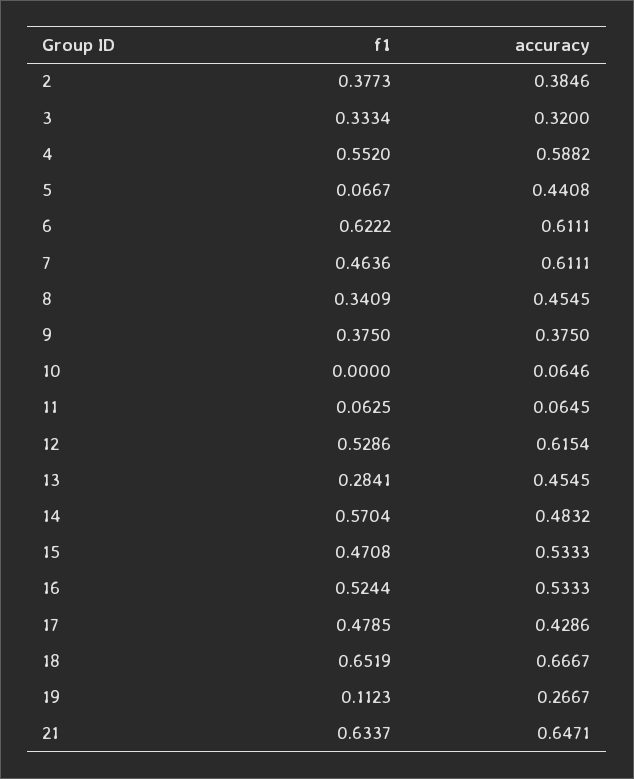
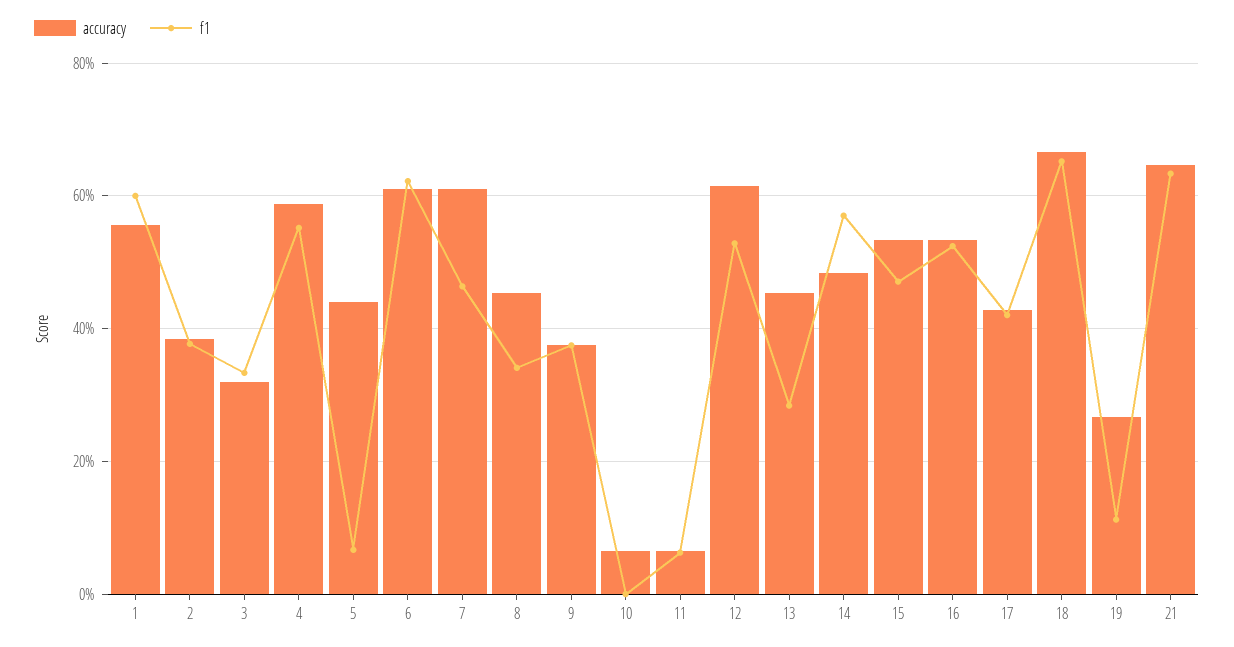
  {
    "f1": {
      "2": 0.3773,
      "3": 0.3334,
      "4": 0.552,
      "5": 0.0667,
      "6": 0.6222,
      "7": 0.4636,
      "8": 0.3409,
      "9": 0.375,
      "10": 0,
      "11": 0.0625,
      "12": 0.5286,
      "13": 0.2841,
      "14": 0.5704,
      "15": 0.4708,
      "16": 0.5244,
-     "17": 0.4785,
+     "17": 0.42,
      "18": 0.6519,
      "19": 0.1123,
-     "21": 0.6337
+     "21": 0.6337,
+     "1": 0.6
    },
    "accuracy": {
      "2": 0.3846,
      "3": 0.32,
      "4": 0.5882,
      "5": 0.4408,
      "6": 0.6111,
      "7": 0.6111,
      "8": 0.4545,
      "9": 0.375,
      "10": 0.0646,
      "11": 0.0645,
      "12": 0.6154,
      "13": 0.4545,
      "14": 0.4832,
      "15": 0.5333,
      "16": 0.5333,
      "17": 0.4286,
      "18": 0.6667,
      "19": 0.2667,
-     "21": 0.6471
+     "21": 0.6471,
+     "1": 0.56
    }
  }

